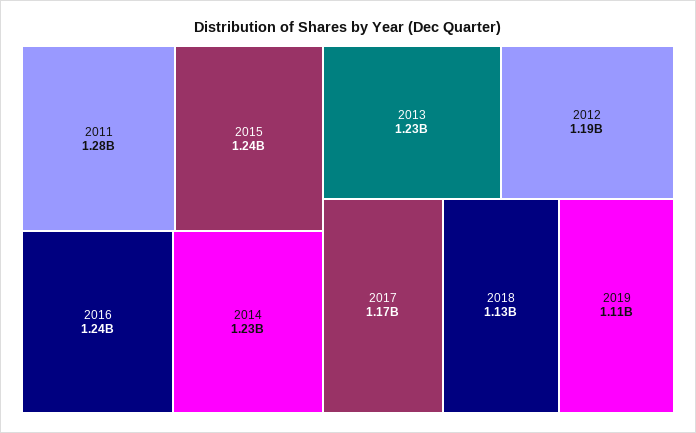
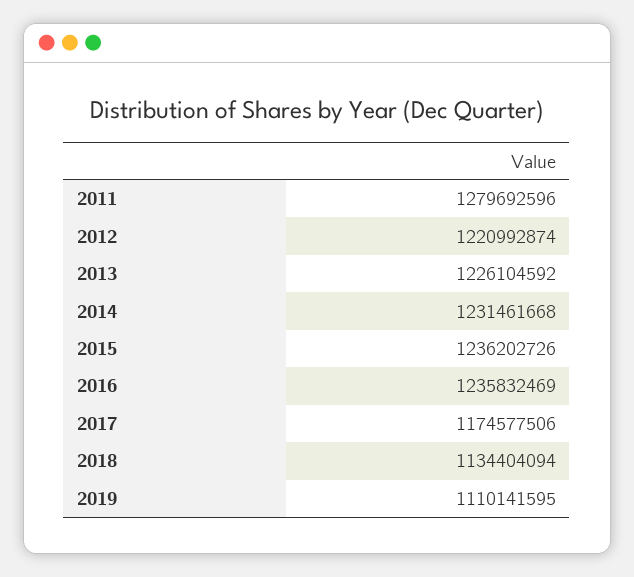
  {
    "2011": 1279692596,
    "2015": 1236202726,
    "2016": 1235832469,
    "2014": 1231461668,
    "2013": 1226104592,
-   "2012": 1190000000,
+   "2012": 1220992874,
    "2017": 1174577506,
    "2018": 1134404094,
    "2019": 1110141595
  }

